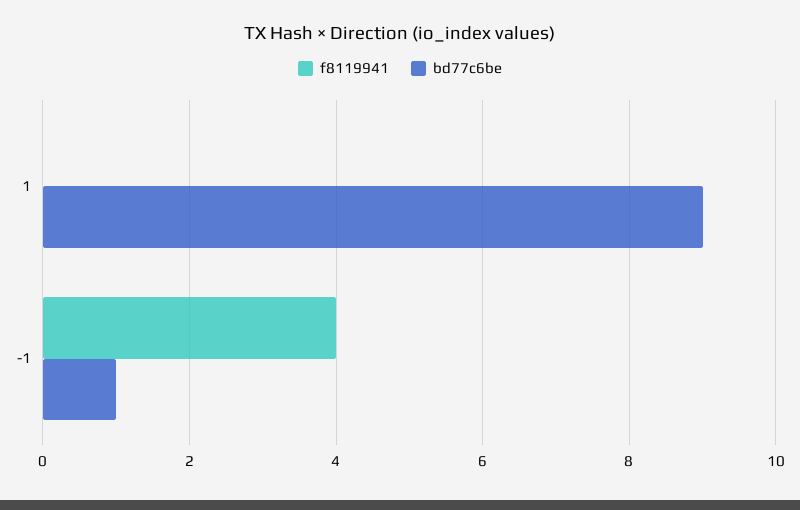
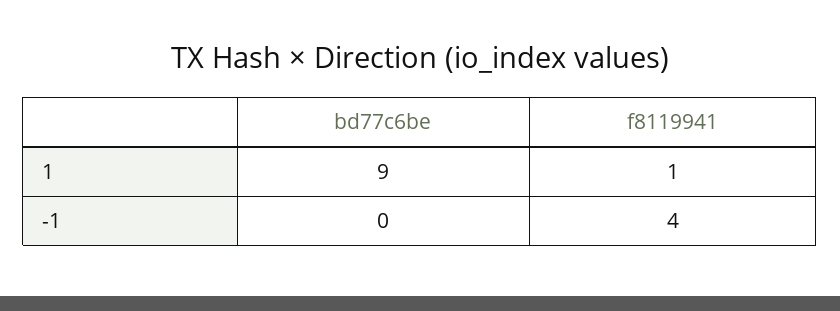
  {
    "f8119941": {
-     "1": 0,
+     "1": 1,
      "-1": 4
    },
    "bd77c6be": {
      "1": 9,
-     "-1": 1
+     "-1": 0
    }
  }

